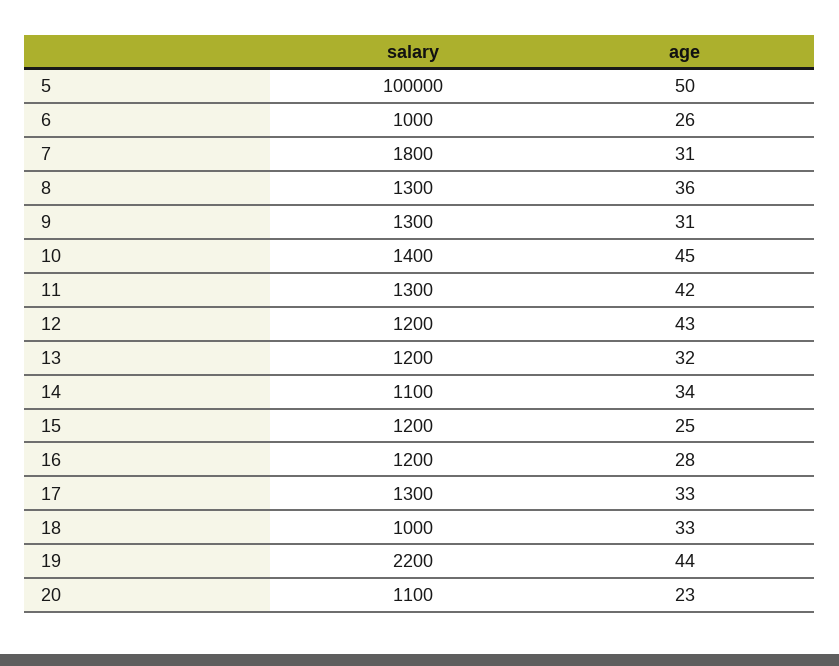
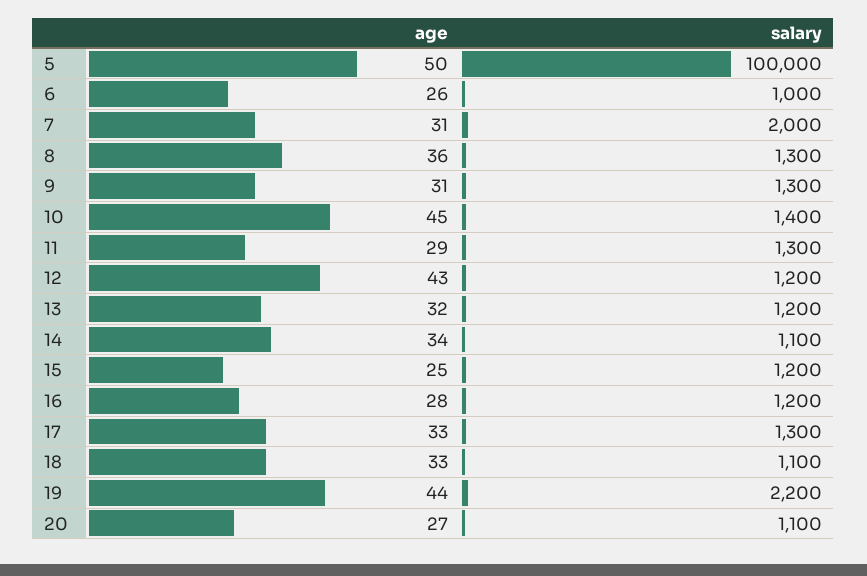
  {
    "salary": {
      "5": 100000,
      "6": 1000,
-     "7": 1800,
+     "7": 2000,
      "8": 1300,
      "9": 1300,
      "10": 1400,
      "11": 1300,
      "12": 1200,
      "13": 1200,
      "14": 1100,
      "15": 1200,
      "16": 1200,
      "17": 1300,
-     "18": 1000,
+     "18": 1100,
      "19": 2200,
      "20": 1100
    },
    "age": {
      "5": 50,
      "6": 26,
      "7": 31,
      "8": 36,
      "9": 31,
      "10": 45,
-     "11": 42,
+     "11": 29,
      "12": 43,
      "13": 32,
      "14": 34,
      "15": 25,
      "16": 28,
      "17": 33,
      "18": 33,
      "19": 44,
-     "20": 23
+     "20": 27
    }
  }

